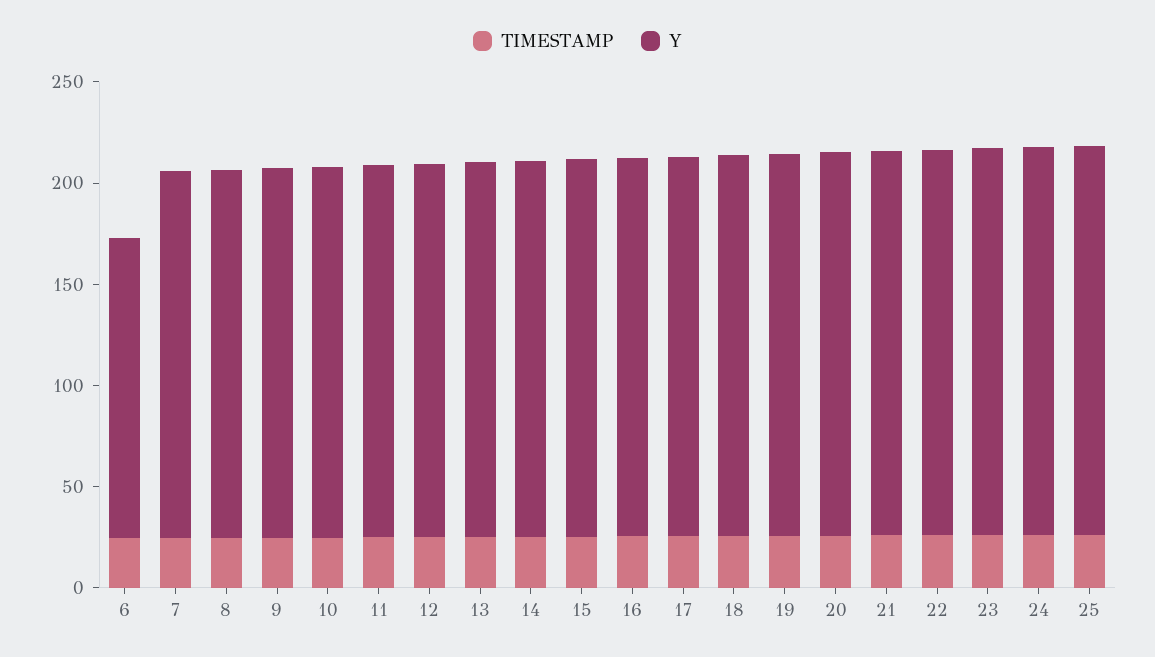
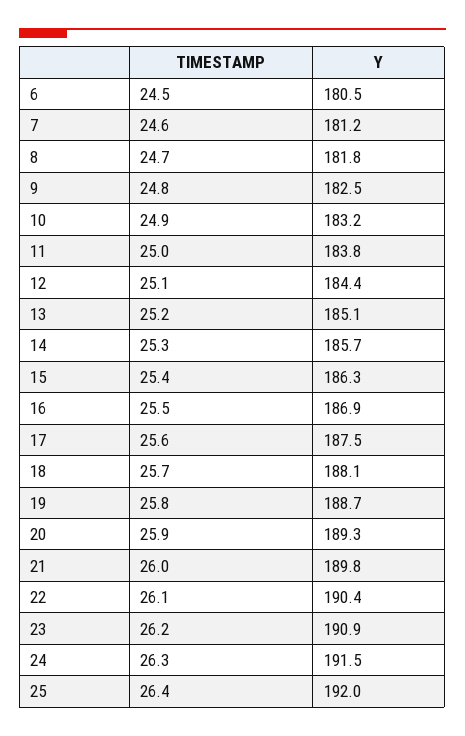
  {
    "TIMESTAMP": {
      "6": 24.5,
      "7": 24.6,
      "8": 24.7,
      "9": 24.8,
      "10": 24.9,
      "11": 25,
      "12": 25.1,
      "13": 25.2,
      "14": 25.3,
      "15": 25.4,
      "16": 25.5,
      "17": 25.6,
      "18": 25.7,
      "19": 25.8,
      "20": 25.9,
      "21": 26,
      "22": 26.1,
      "23": 26.2,
      "24": 26.3,
      "25": 26.4
    },
    "Y": {
-     "6": 150,
+     "6": 180.5,
      "7": 181.2,
      "8": 181.8,
      "9": 182.5,
      "10": 183.2,
      "11": 183.8,
      "12": 184.4,
      "13": 185.1,
      "14": 185.7,
      "15": 186.3,
      "16": 186.9,
      "17": 187.5,
      "18": 188.1,
      "19": 188.7,
      "20": 189.3,
      "21": 189.8,
      "22": 190.4,
      "23": 190.9,
      "24": 191.5,
      "25": 192
    }
  }

